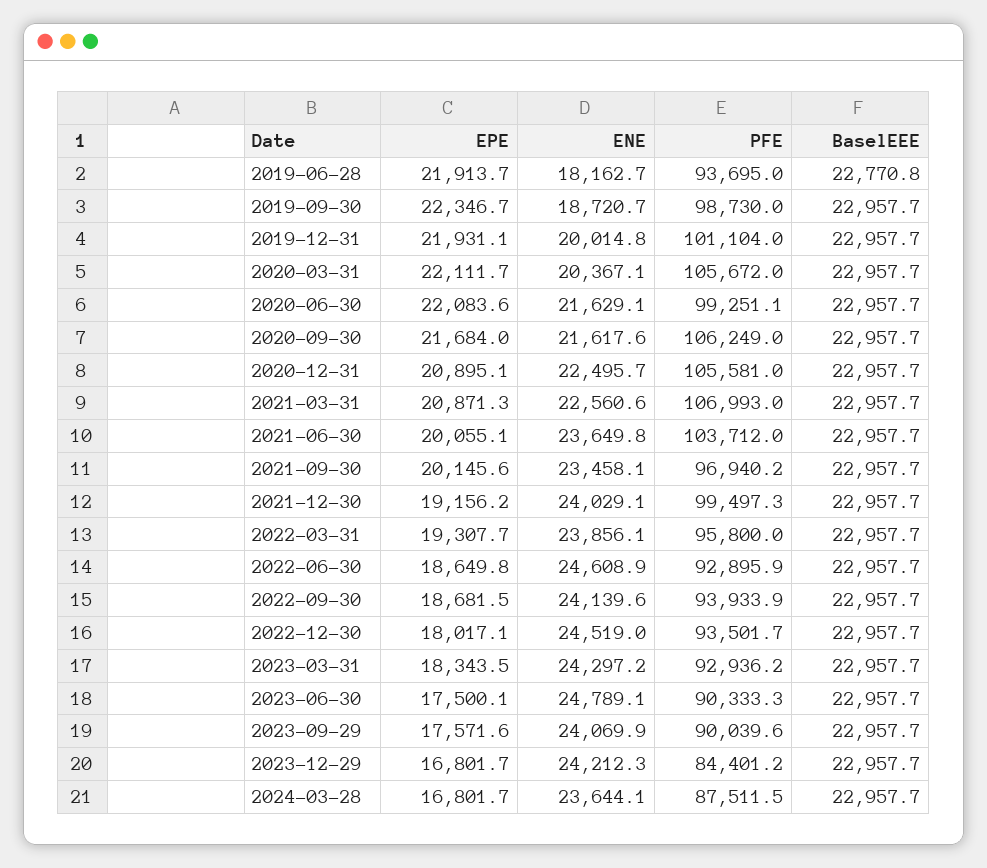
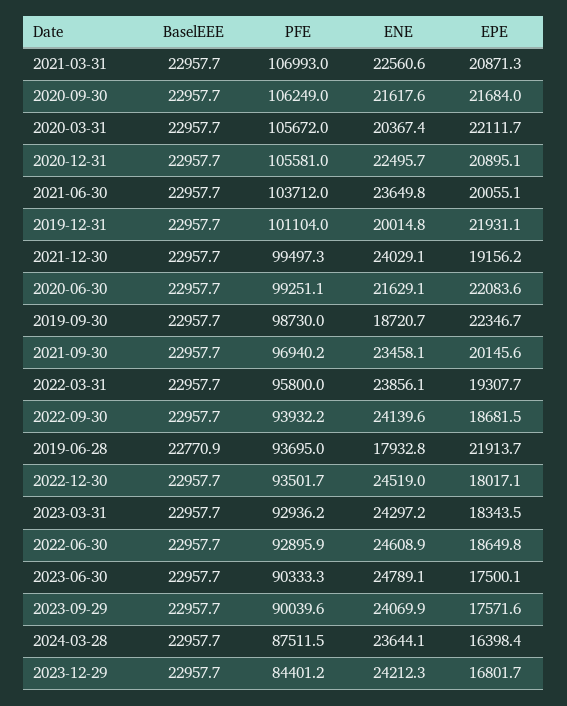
  {
    "EPE": {
      "2019-06-28": 21913.7,
      "2019-09-30": 22346.7,
      "2019-12-31": 21931.1,
      "2020-03-31": 22111.7,
      "2020-06-30": 22083.6,
      "2020-09-30": 21684,
      "2020-12-31": 20895.1,
      "2021-03-31": 20871.3,
      "2021-06-30": 20055.1,
      "2021-09-30": 20145.6,
      "2021-12-30": 19156.2,
      "2022-03-31": 19307.7,
      "2022-06-30": 18649.8,
      "2022-09-30": 18681.5,
      "2022-12-30": 18017.1,
      "2023-03-31": 18343.5,
      "2023-06-30": 17500.1,
      "2023-09-29": 17571.6,
      "2023-12-29": 16801.7,
-     "2024-03-28": 16801.7
+     "2024-03-28": 16398.4
    },
    "ENE": {
-     "2019-06-28": 18162.7,
+     "2019-06-28": 17932.8,
      "2019-09-30": 18720.7,
      "2019-12-31": 20014.8,
-     "2020-03-31": 20367.1,
+     "2020-03-31": 20367.4,
      "2020-06-30": 21629.1,
      "2020-09-30": 21617.6,
      "2020-12-31": 22495.7,
      "2021-03-31": 22560.6,
      "2021-06-30": 23649.8,
      "2021-09-30": 23458.1,
      "2021-12-30": 24029.1,
      "2022-03-31": 23856.1,
      "2022-06-30": 24608.9,
      "2022-09-30": 24139.6,
      "2022-12-30": 24519,
      "2023-03-31": 24297.2,
      "2023-06-30": 24789.1,
      "2023-09-29": 24069.9,
      "2023-12-29": 24212.3,
      "2024-03-28": 23644.1
    },
    "PFE": {
      "2019-06-28": 93695,
      "2019-09-30": 98730,
      "2019-12-31": 101104,
      "2020-03-31": 105672,
      "2020-06-30": 99251.1,
      "2020-09-30": 106249,
      "2020-12-31": 105581,
      "2021-03-31": 106993,
      "2021-06-30": 103712,
      "2021-09-30": 96940.2,
      "2021-12-30": 99497.3,
      "2022-03-31": 95800,
      "2022-06-30": 92895.9,
-     "2022-09-30": 93933.9,
+     "2022-09-30": 93932.2,
      "2022-12-30": 93501.7,
      "2023-03-31": 92936.2,
      "2023-06-30": 90333.3,
      "2023-09-29": 90039.6,
      "2023-12-29": 84401.2,
      "2024-03-28": 87511.5
    },
    "BaselEEE": {
-     "2019-06-28": 22770.8,
+     "2019-06-28": 22770.9,
      "2019-09-30": 22957.7,
      "2019-12-31": 22957.7,
      "2020-03-31": 22957.7,
      "2020-06-30": 22957.7,
      "2020-09-30": 22957.7,
      "2020-12-31": 22957.7,
      "2021-03-31": 22957.7,
      "2021-06-30": 22957.7,
      "2021-09-30": 22957.7,
      "2021-12-30": 22957.7,
      "2022-03-31": 22957.7,
      "2022-06-30": 22957.7,
      "2022-09-30": 22957.7,
      "2022-12-30": 22957.7,
      "2023-03-31": 22957.7,
      "2023-06-30": 22957.7,
      "2023-09-29": 22957.7,
      "2023-12-29": 22957.7,
      "2024-03-28": 22957.7
    }
  }

